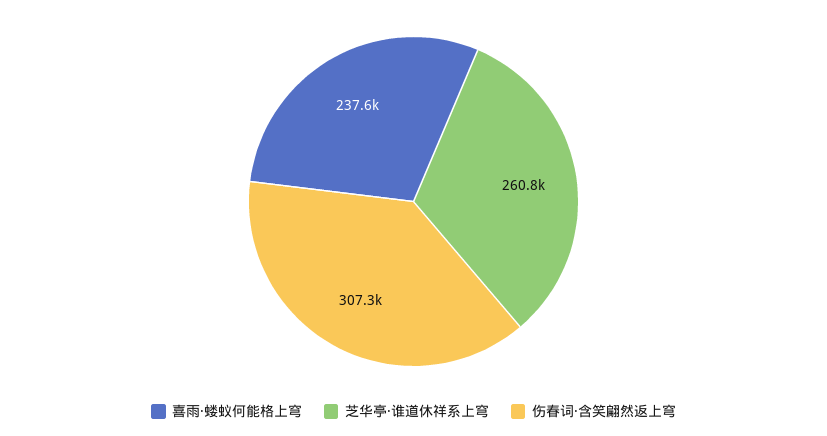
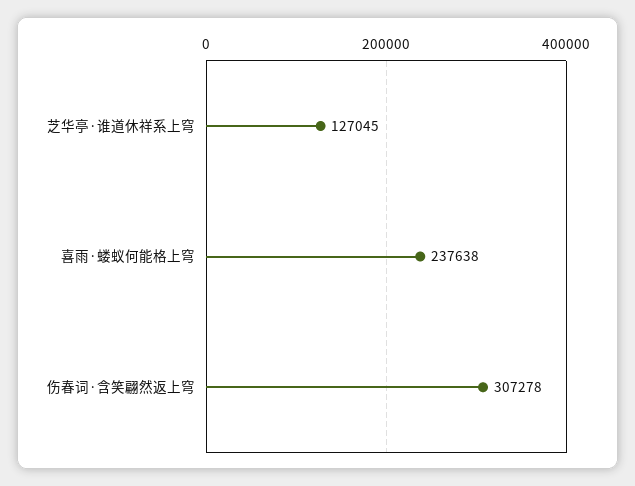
  {
    "喜雨·蝼蚁何能格上穹": 237638,
-   "芝华亭·谁道休祥系上穹": 260800,
+   "芝华亭·谁道休祥系上穹": 127045,
    "伤春词·含笑翩然返上穹": 307278
  }

